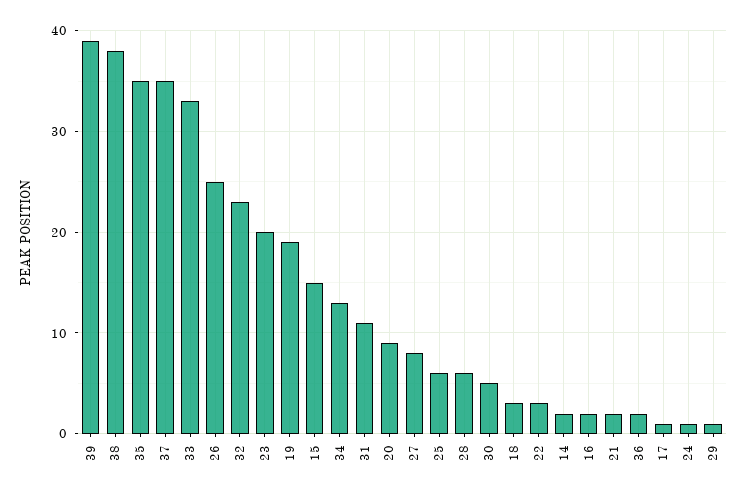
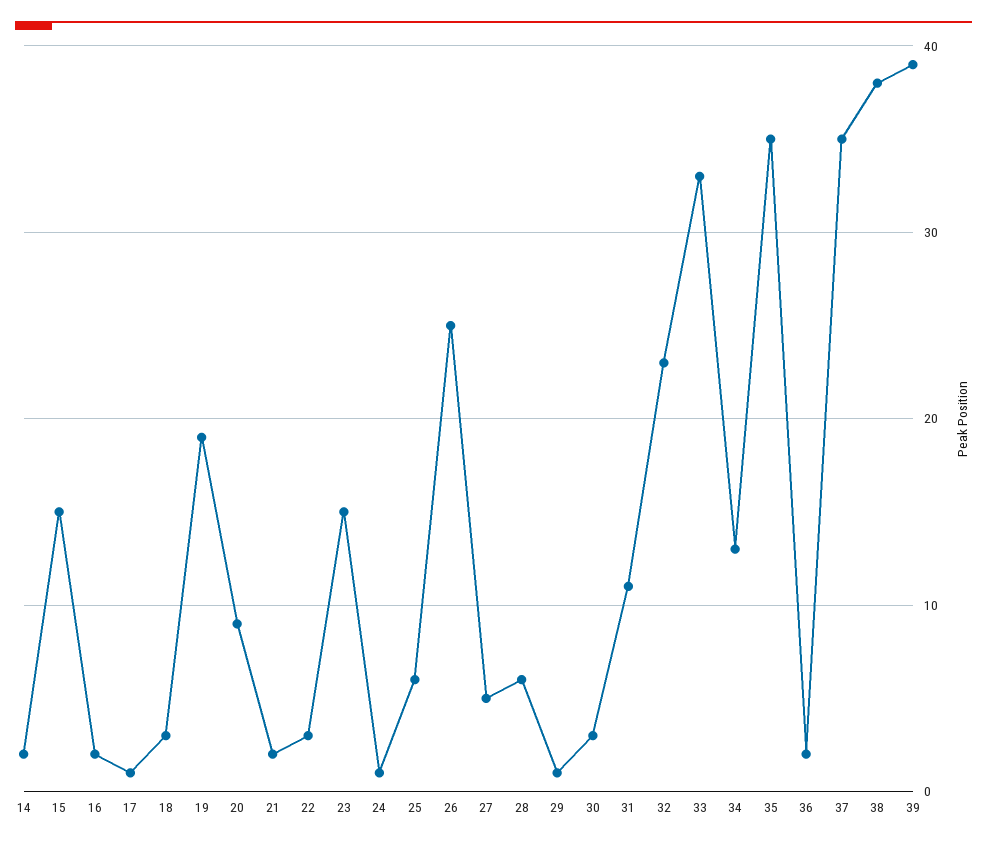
  {
    "39": 39,
    "38": 38,
    "35": 35,
    "37": 35,
    "33": 33,
    "26": 25,
    "32": 23,
-   "23": 20,
+   "23": 15,
    "19": 19,
    "15": 15,
    "34": 13,
    "31": 11,
    "20": 9,
-   "27": 8,
+   "27": 5,
    "25": 6,
    "28": 6,
-   "30": 5,
+   "30": 3,
    "18": 3,
    "22": 3,
    "14": 2,
    "16": 2,
    "21": 2,
    "36": 2,
    "17": 1,
    "24": 1,
    "29": 1
  }

